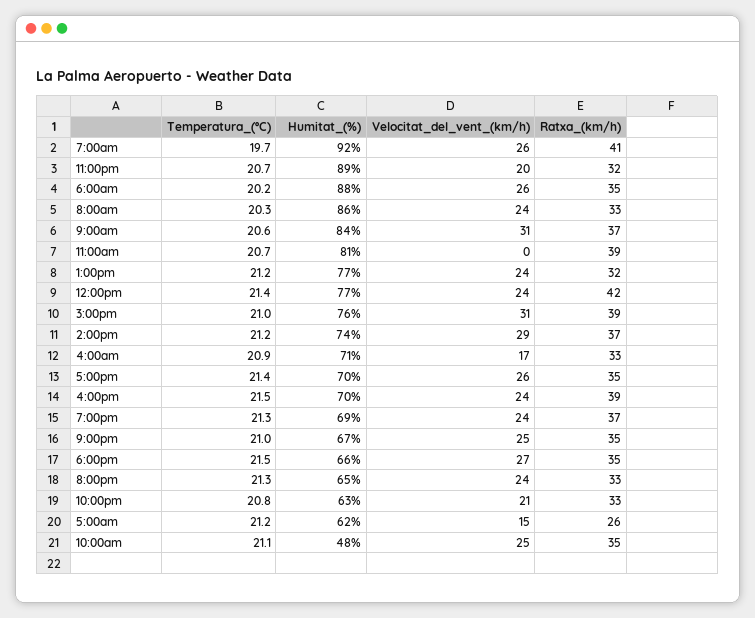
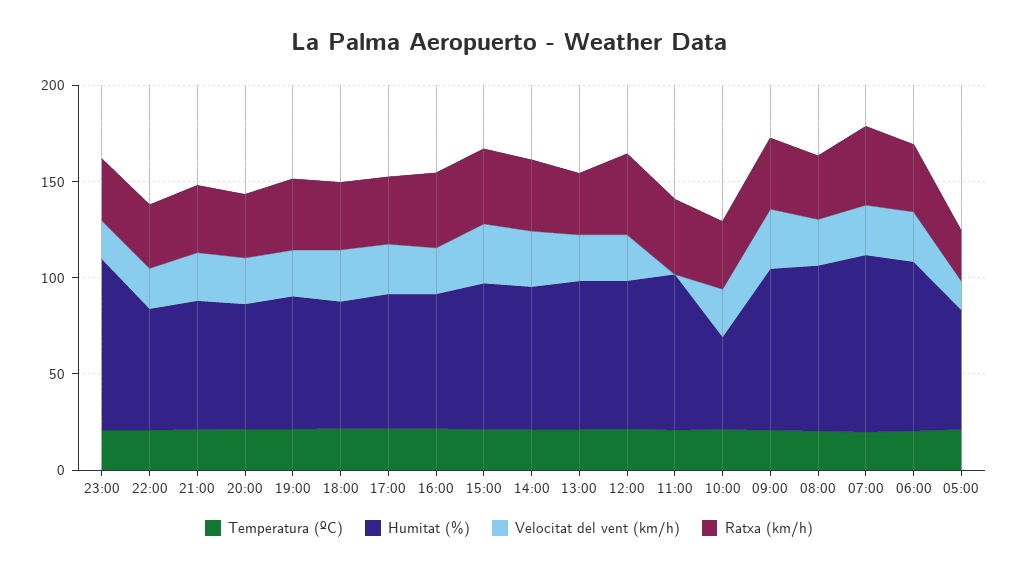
  {
    "Temperatura_(ºC)": {
      "7:00am": 19.7,
      "11:00pm": 20.7,
      "6:00am": 20.2,
      "8:00am": 20.3,
      "9:00am": 20.6,
      "11:00am": 20.7,
      "1:00pm": 21.2,
      "12:00pm": 21.4,
      "3:00pm": 21,
      "2:00pm": 21.2,
-     "4:00am": 20.9,
      "5:00pm": 21.4,
      "4:00pm": 21.5,
      "7:00pm": 21.3,
      "9:00pm": 21,
      "6:00pm": 21.5,
      "8:00pm": 21.3,
      "10:00pm": 20.8,
      "5:00am": 21.2,
      "10:00am": 21.1
    },
    "Humitat_(%)": {
      "7:00am": 92,
      "11:00pm": 89,
      "6:00am": 88,
      "8:00am": 86,
      "9:00am": 84,
      "11:00am": 81,
      "1:00pm": 77,
      "12:00pm": 77,
      "3:00pm": 76,
      "2:00pm": 74,
-     "4:00am": 71,
      "5:00pm": 70,
      "4:00pm": 70,
      "7:00pm": 69,
      "9:00pm": 67,
      "6:00pm": 66,
      "8:00pm": 65,
      "10:00pm": 63,
      "5:00am": 62,
      "10:00am": 48
    },
    "Velocitat_del_vent_(km/h)": {
      "7:00am": 26,
      "11:00pm": 20,
      "6:00am": 26,
      "8:00am": 24,
      "9:00am": 31,
      "11:00am": 0,
      "1:00pm": 24,
      "12:00pm": 24,
      "3:00pm": 31,
      "2:00pm": 29,
-     "4:00am": 17,
      "5:00pm": 26,
      "4:00pm": 24,
      "7:00pm": 24,
      "9:00pm": 25,
      "6:00pm": 27,
      "8:00pm": 24,
      "10:00pm": 21,
      "5:00am": 15,
      "10:00am": 25
    },
    "Ratxa_(km/h)": {
      "7:00am": 41,
      "11:00pm": 32,
      "6:00am": 35,
      "8:00am": 33,
      "9:00am": 37,
      "11:00am": 39,
      "1:00pm": 32,
      "12:00pm": 42,
      "3:00pm": 39,
      "2:00pm": 37,
-     "4:00am": 33,
      "5:00pm": 35,
      "4:00pm": 39,
      "7:00pm": 37,
      "9:00pm": 35,
      "6:00pm": 35,
      "8:00pm": 33,
      "10:00pm": 33,
      "5:00am": 26,
      "10:00am": 35
    }
  }

